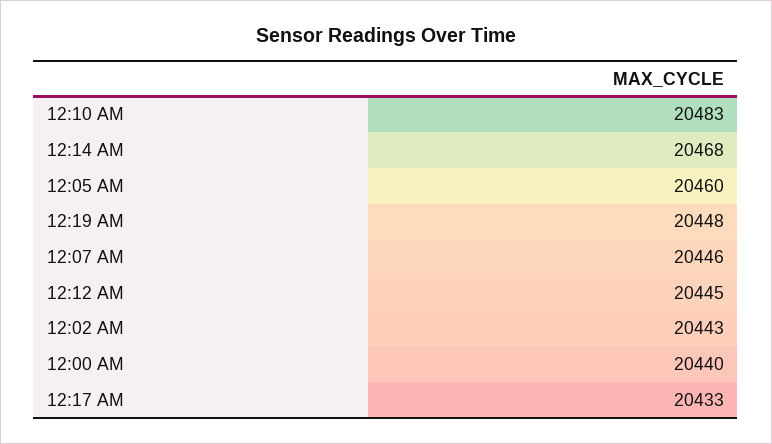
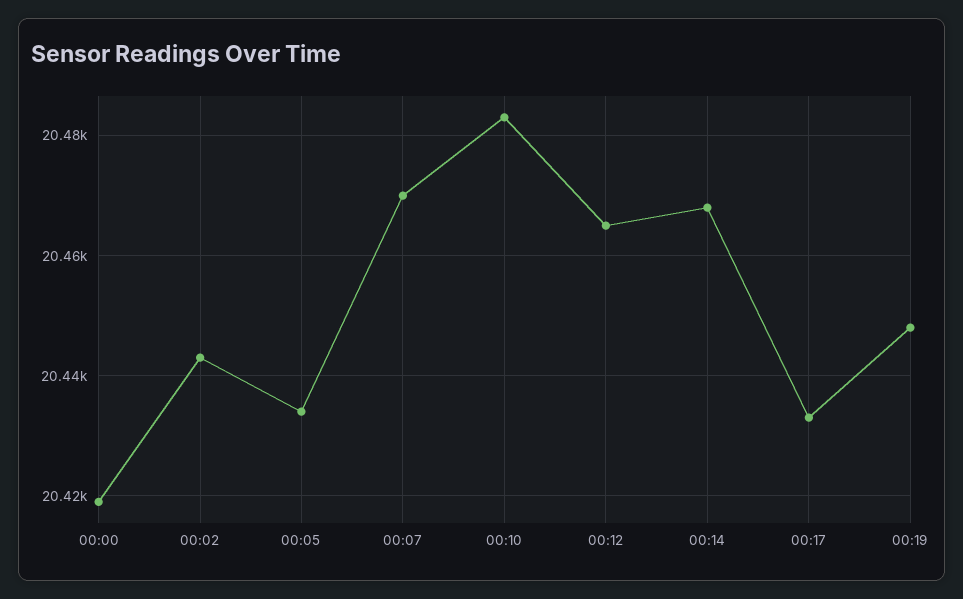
  {
    "12:10 AM": 20483,
    "12:14 AM": 20468,
-   "12:05 AM": 20460,
+   "12:05 AM": 20435,
    "12:19 AM": 20448,
-   "12:07 AM": 20446,
+   "12:07 AM": 20470,
-   "12:12 AM": 20445,
+   "12:12 AM": 20465,
    "12:02 AM": 20443,
-   "12:00 AM": 20440,
+   "12:00 AM": 20420,
    "12:17 AM": 20433
  }

